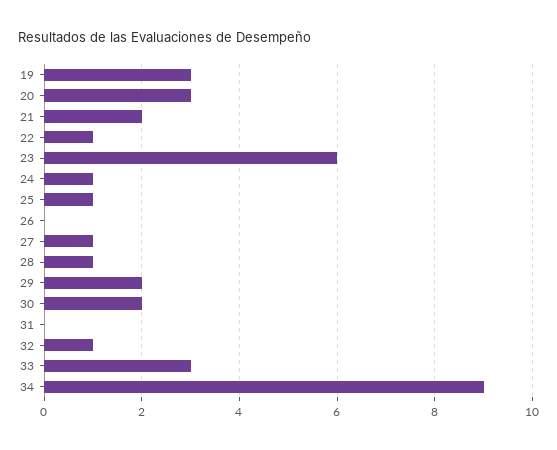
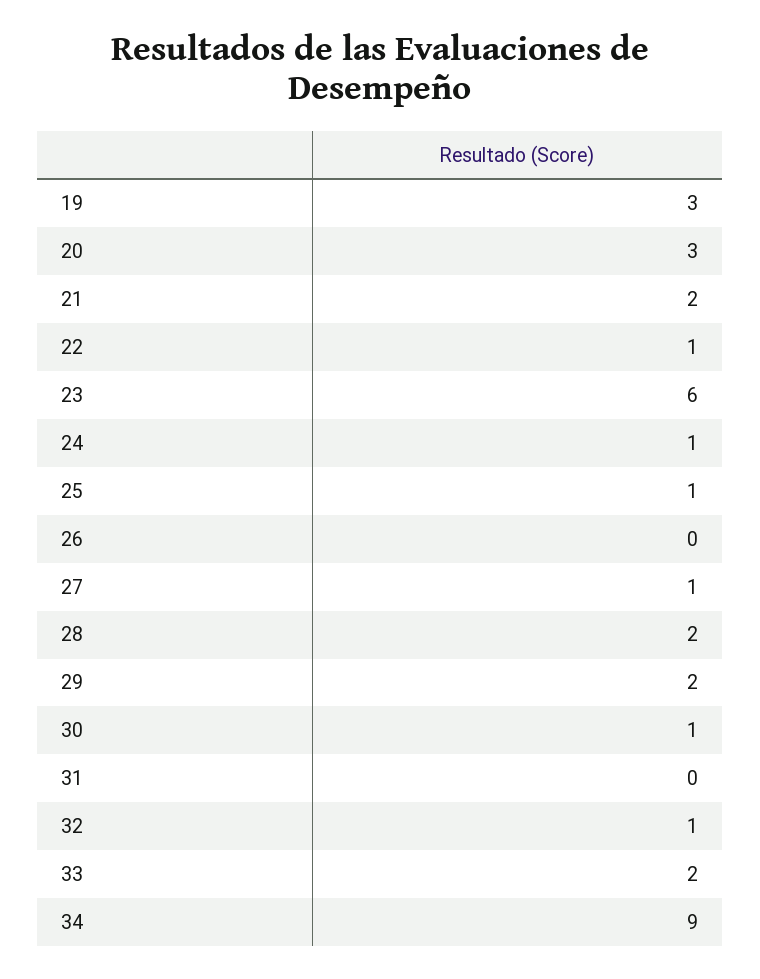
  {
    "19": 3,
    "20": 3,
    "21": 2,
    "22": 1,
    "23": 6,
    "24": 1,
    "25": 1,
    "26": 0,
    "27": 1,
-   "28": 1,
+   "28": 2,
    "29": 2,
-   "30": 2,
+   "30": 1,
    "31": 0,
    "32": 1,
-   "33": 3,
+   "33": 2,
    "34": 9
  }

